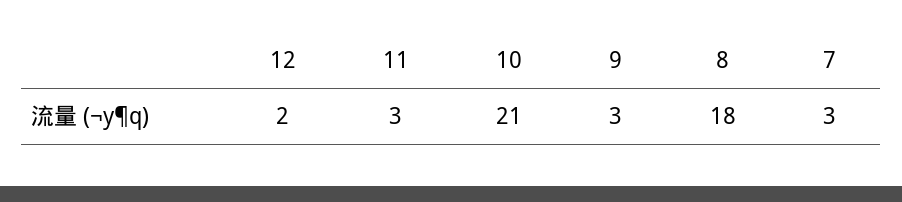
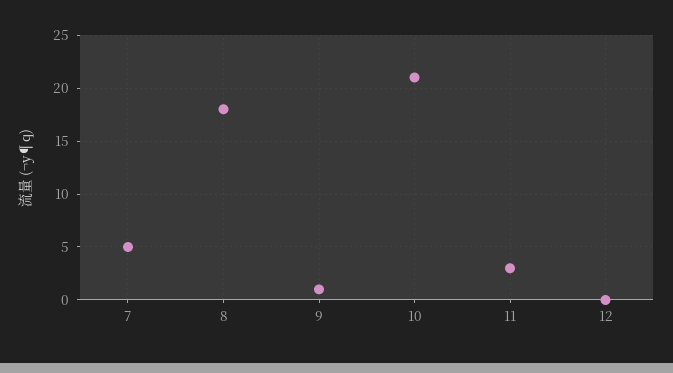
  {
-   "12": 2,
+   "12": 0,
    "11": 3,
    "10": 21,
-   "9": 3,
+   "9": 1,
    "8": 18,
-   "7": 3
+   "7": 5
  }

